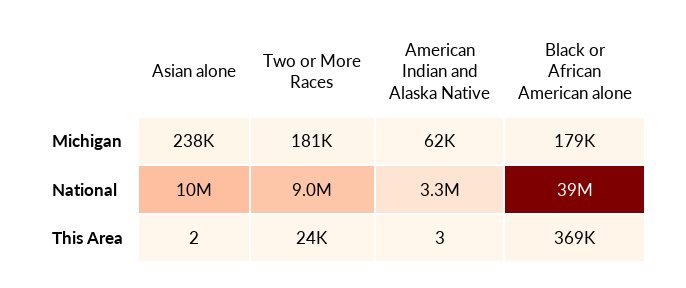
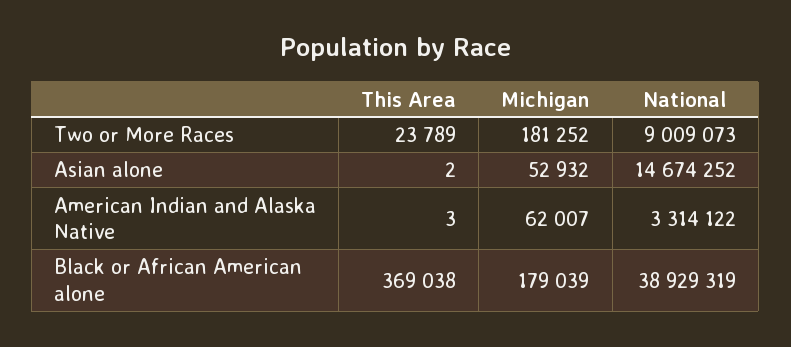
  {
    "Asian alone": {
-     "Michigan": 238000,
+     "Michigan": 52932,
-     "National": 10000000,
+     "National": 14674252,
      "This Area": 2
    },
    "Two or More Races": {
      "Michigan": 181252,
      "National": 9009073,
      "This Area": 23789
    },
    "American Indian and Alaska Native": {
      "Michigan": 62007,
      "National": 3314122,
      "This Area": 3
    },
    "Black or African American alone": {
      "Michigan": 179039,
      "National": 38929319,
      "This Area": 369038
    }
  }

